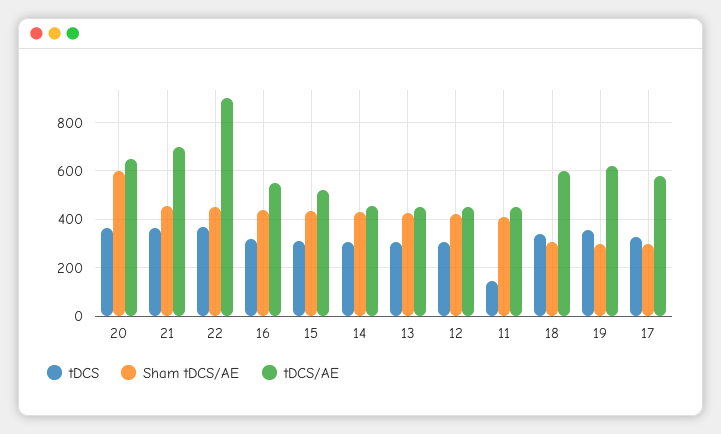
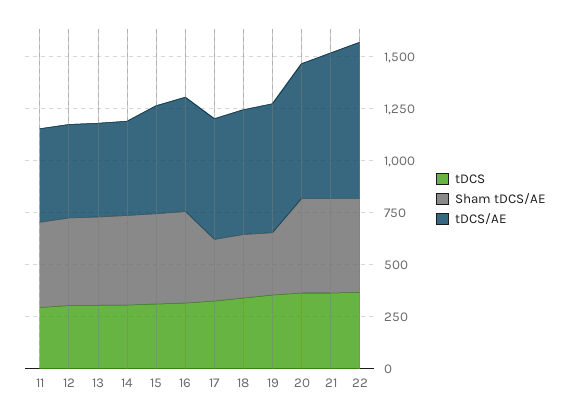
  {
    "tDCS": {
      "20": 375,
      "21": 375,
      "22": 375,
      "16": 325,
      "15": 300,
      "14": 300,
      "13": 300,
      "12": 300,
-     "11": 150,
+     "11": 300,
      "18": 350,
      "19": 350,
      "17": 325
    },
    "Sham tDCS/AE": {
-     "20": 600,
+     "20": 450,
      "21": 450,
      "22": 450,
      "16": 450,
      "15": 425,
      "14": 425,
      "13": 425,
      "12": 425,
      "11": 400,
      "18": 300,
      "19": 300,
      "17": 300
    },
    "tDCS/AE": {
      "20": 650,
      "21": 700,
-     "22": 900,
+     "22": 750,
      "16": 550,
      "15": 525,
      "14": 450,
      "13": 450,
      "12": 450,
      "11": 450,
      "18": 600,
      "19": 625,
      "17": 575
    }
  }

